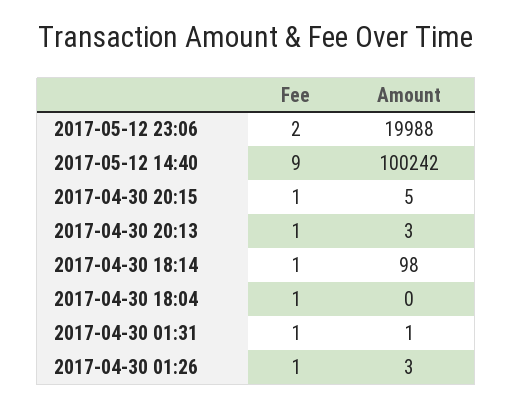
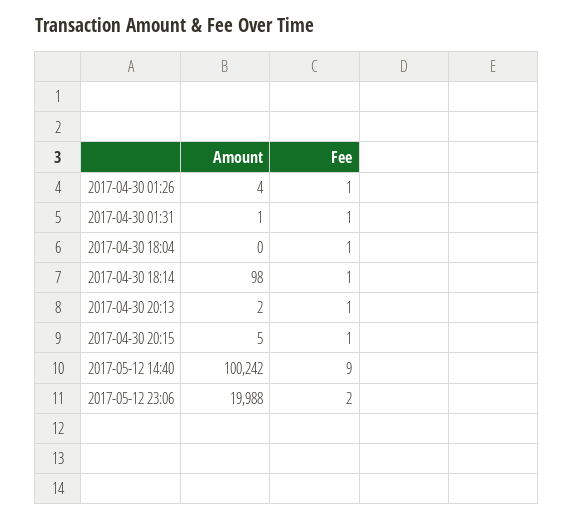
  {
    "Fee": {
      "2017-05-12 23:06": 2,
      "2017-05-12 14:40": 9,
      "2017-04-30 20:15": 1,
      "2017-04-30 20:13": 1,
      "2017-04-30 18:14": 1,
      "2017-04-30 18:04": 1,
      "2017-04-30 01:31": 1,
      "2017-04-30 01:26": 1
    },
    "Amount": {
      "2017-05-12 23:06": 19988,
      "2017-05-12 14:40": 100242,
      "2017-04-30 20:15": 5,
-     "2017-04-30 20:13": 3,
+     "2017-04-30 20:13": 2,
      "2017-04-30 18:14": 98,
      "2017-04-30 18:04": 0,
      "2017-04-30 01:31": 1,
-     "2017-04-30 01:26": 3
+     "2017-04-30 01:26": 4
    }
  }

